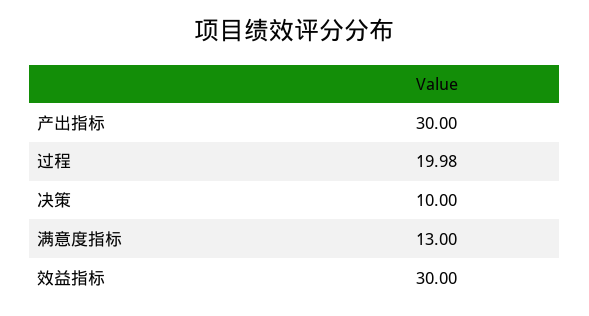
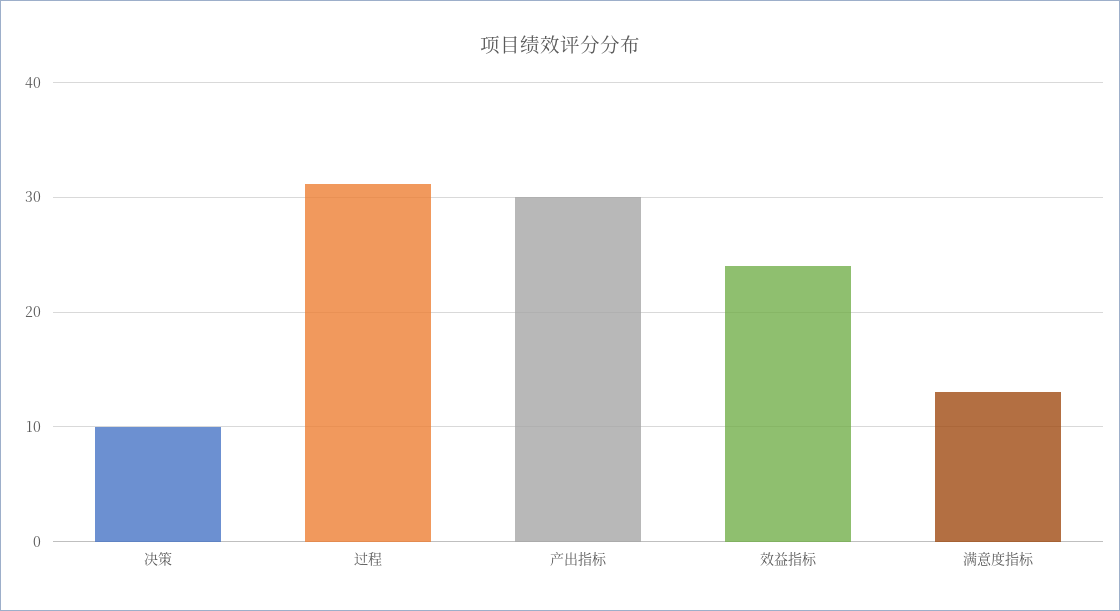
  {
    "产出指标": 30,
-   "过程": 19.98,
+   "过程": 31,
    "决策": 10,
    "满意度指标": 13,
-   "效益指标": 30
+   "效益指标": 24
  }

